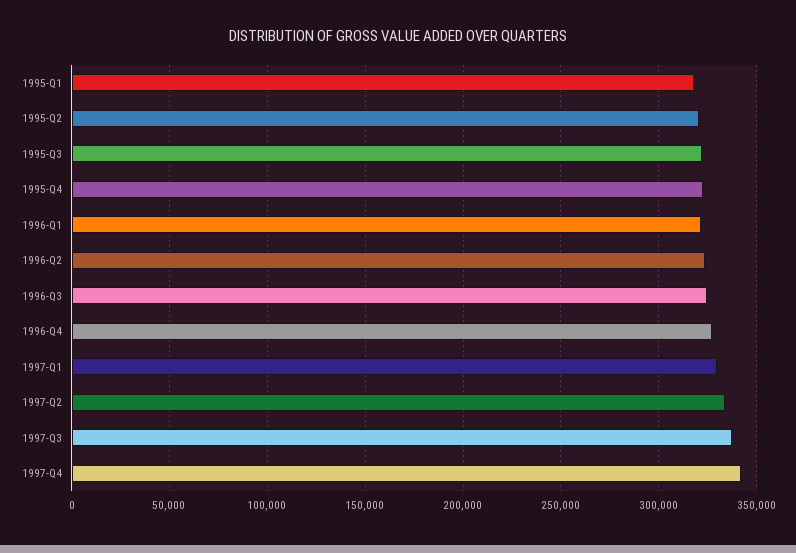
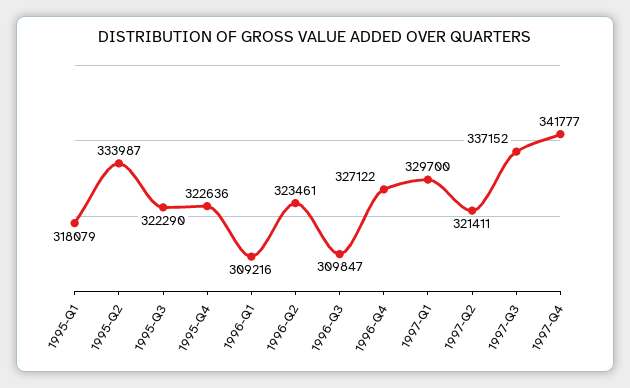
  {
    "1995-Q1": 318079,
-   "1995-Q2": 320000,
+   "1995-Q2": 333987,
    "1995-Q3": 322290,
    "1995-Q4": 322636,
-   "1996-Q1": 320000,
+   "1996-Q1": 309216,
    "1996-Q2": 323461,
-   "1996-Q3": 325000,
+   "1996-Q3": 309847,
    "1996-Q4": 327122,
    "1997-Q1": 329700,
-   "1997-Q2": 335000,
+   "1997-Q2": 321411,
    "1997-Q3": 337152,
    "1997-Q4": 341777
  }

